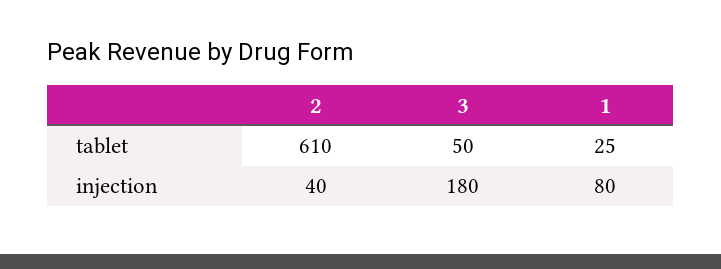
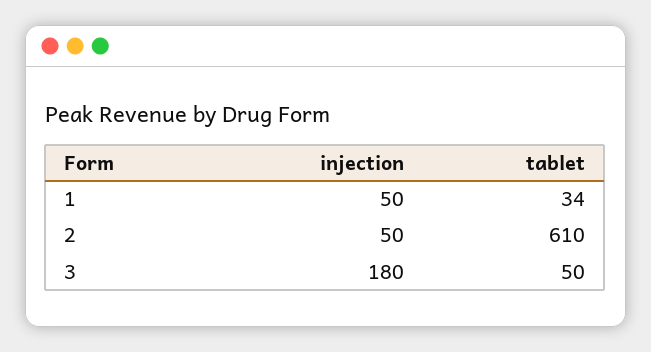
  {
    "2": {
      "tablet": 610,
-     "injection": 40
+     "injection": 50
    },
    "3": {
      "tablet": 50,
      "injection": 180
    },
    "1": {
-     "tablet": 25,
+     "tablet": 34,
-     "injection": 80
+     "injection": 50
    }
  }

